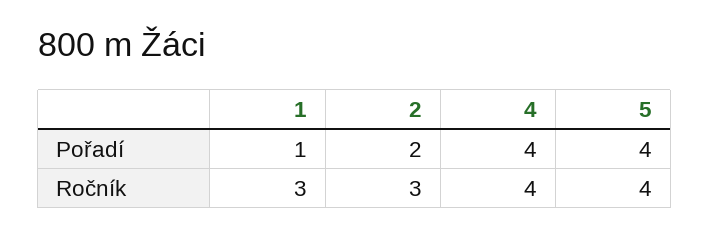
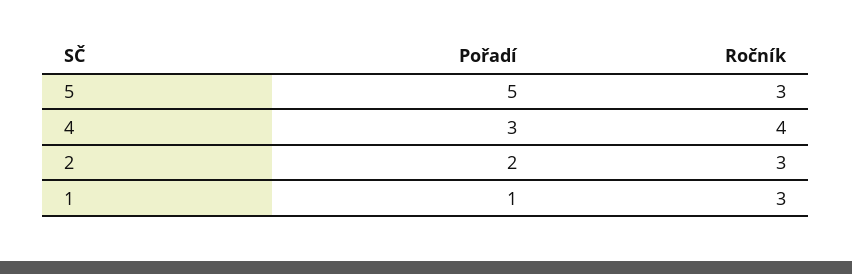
  {
    "1": {
      "Pořadí": 1,
      "Ročník": 3
    },
    "2": {
      "Pořadí": 2,
      "Ročník": 3
    },
    "4": {
-     "Pořadí": 4,
+     "Pořadí": 3,
      "Ročník": 4
    },
    "5": {
-     "Pořadí": 4,
+     "Pořadí": 5,
-     "Ročník": 4
+     "Ročník": 3
    }
  }

